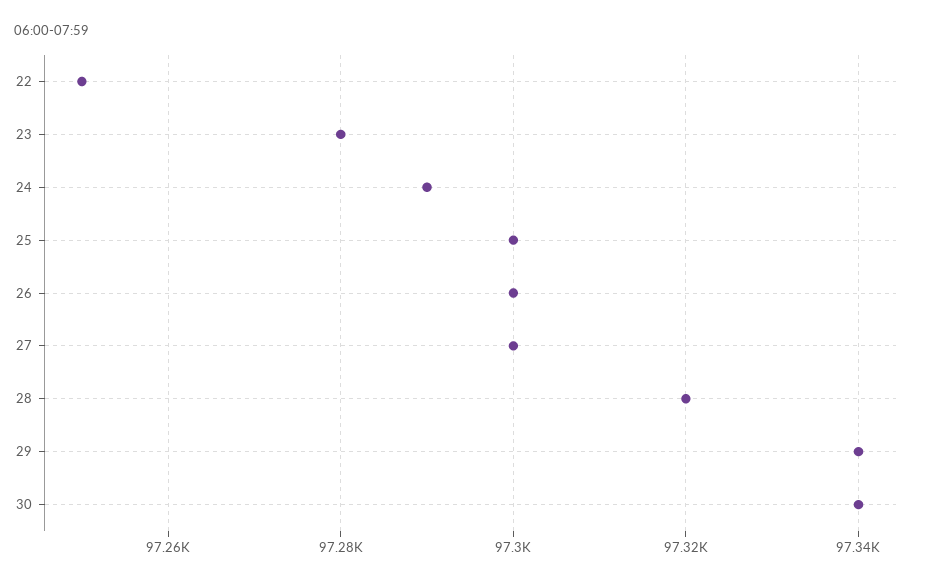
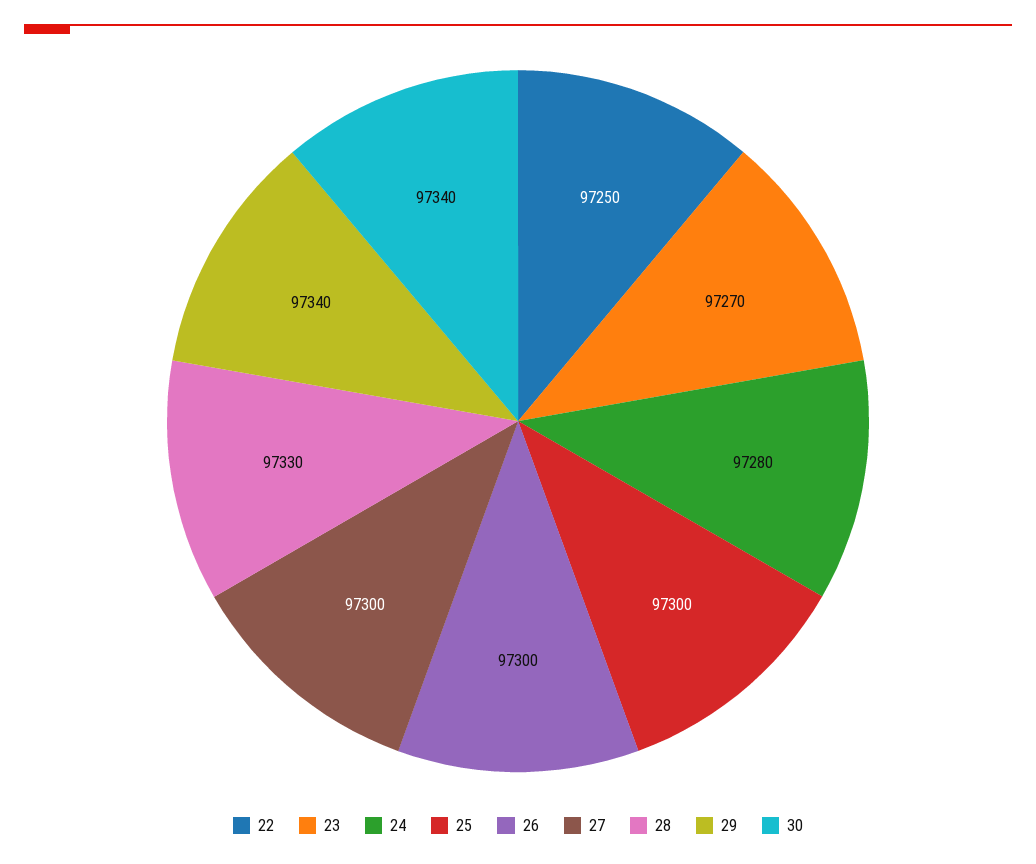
  {
    "22": 97250,
-   "23": 97280,
+   "23": 97270,
-   "24": 97290,
+   "24": 97280,
    "25": 97300,
    "26": 97300,
    "27": 97300,
-   "28": 97320,
+   "28": 97330,
    "29": 97340,
    "30": 97340
  }

